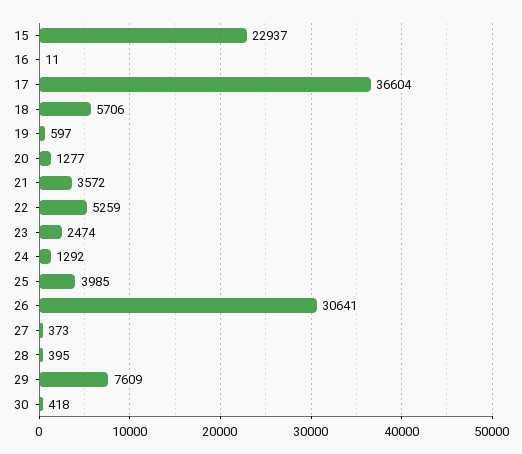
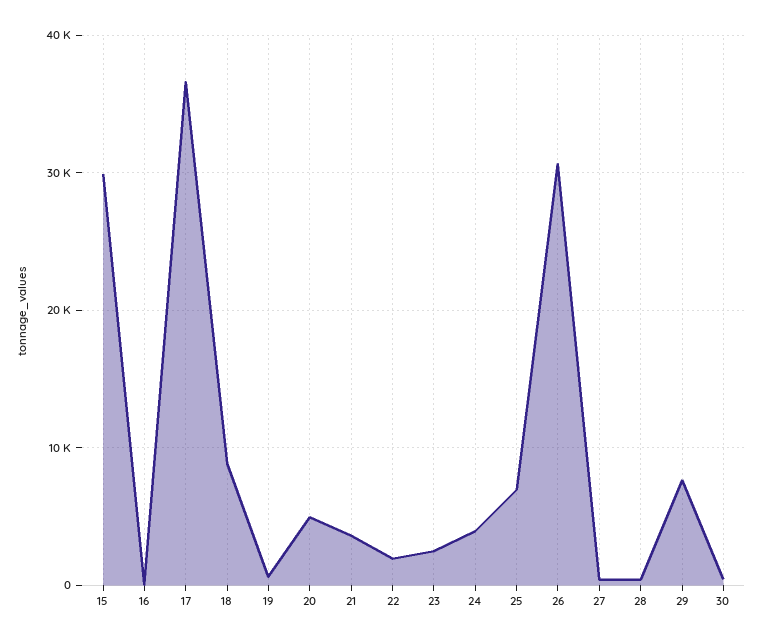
  {
-   "15": 22937,
+   "15": 30000,
    "16": 11,
    "17": 36604,
-   "18": 5706,
+   "18": 9000,
    "19": 597,
-   "20": 1277,
+   "20": 5000,
    "21": 3572,
-   "22": 5259,
+   "22": 2000,
    "23": 2474,
-   "24": 1292,
+   "24": 4000,
-   "25": 3985,
+   "25": 7000,
    "26": 30641,
    "27": 373,
    "28": 395,
    "29": 7609,
    "30": 418
  }

